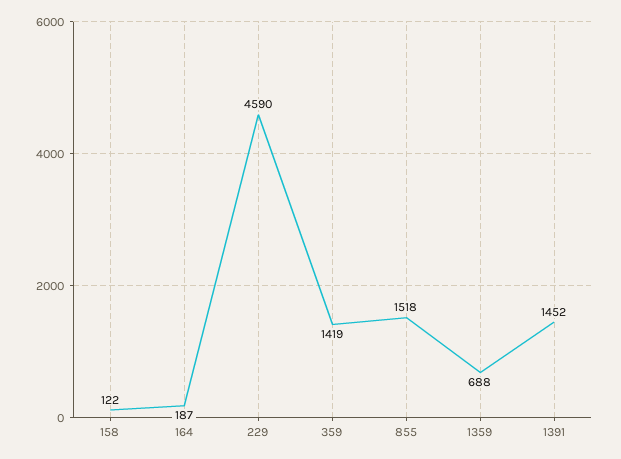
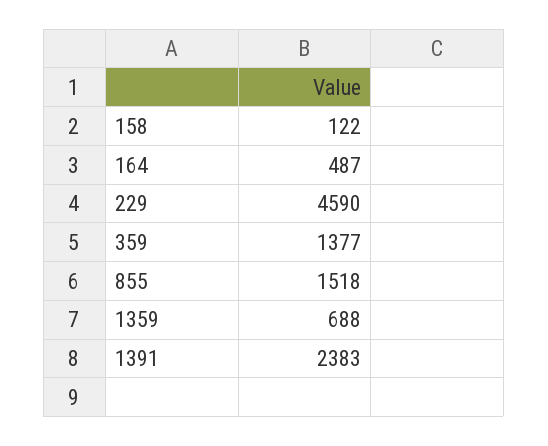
  {
    "158": 122,
-   "164": 187,
+   "164": 487,
    "229": 4590,
-   "359": 1419,
+   "359": 1377,
    "855": 1518,
    "1359": 688,
-   "1391": 1452
+   "1391": 2383
  }

